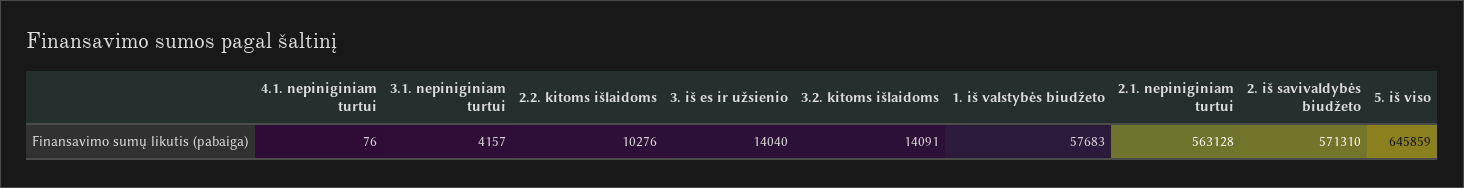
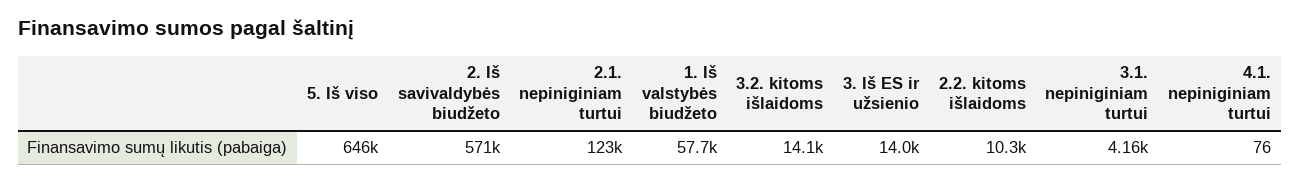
  {
    "4.1. nepiniginiam turtui": 76,
    "3.1. nepiniginiam turtui": 4157,
    "2.2. kitoms išlaidoms": 10276,
    "3. iš es ir užsienio": 14040,
    "3.2. kitoms išlaidoms": 14091,
    "1. iš valstybės biudžeto": 57683,
-   "2.1. nepiniginiam turtui": 563128,
+   "2.1. nepiniginiam turtui": 123000,
    "2. iš savivaldybės biudžeto": 571310,
    "5. iš viso": 645859
  }

